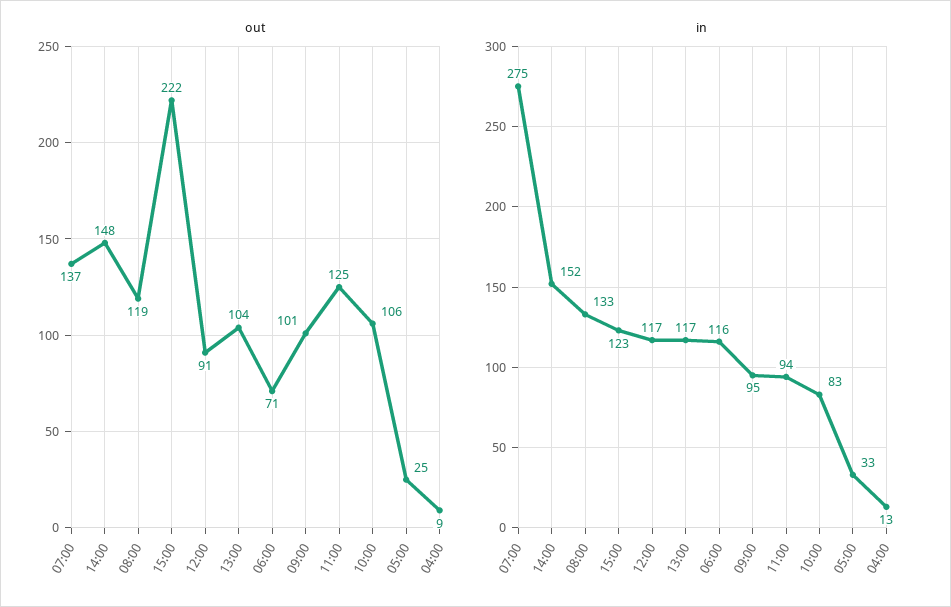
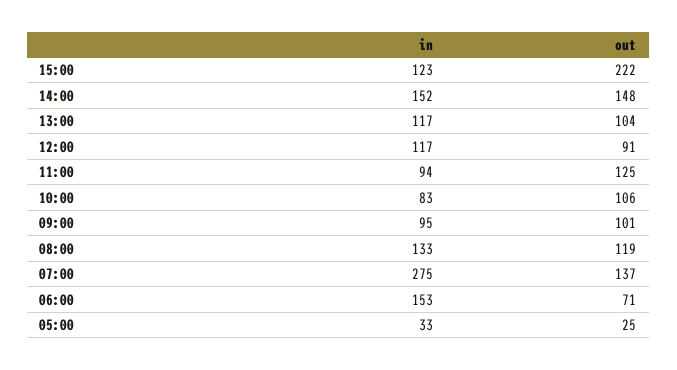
  {
    "out": {
      "07:00": 137,
      "14:00": 148,
      "08:00": 119,
      "15:00": 222,
      "12:00": 91,
      "13:00": 104,
      "06:00": 71,
      "09:00": 101,
      "11:00": 125,
      "10:00": 106,
-     "05:00": 25,
+     "05:00": 25
-     "04:00": 9
    },
    "in": {
      "07:00": 275,
      "14:00": 152,
      "08:00": 133,
      "15:00": 123,
      "12:00": 117,
      "13:00": 117,
-     "06:00": 116,
+     "06:00": 153,
      "09:00": 95,
      "11:00": 94,
      "10:00": 83,
-     "05:00": 33,
+     "05:00": 33
-     "04:00": 13
    }
  }

